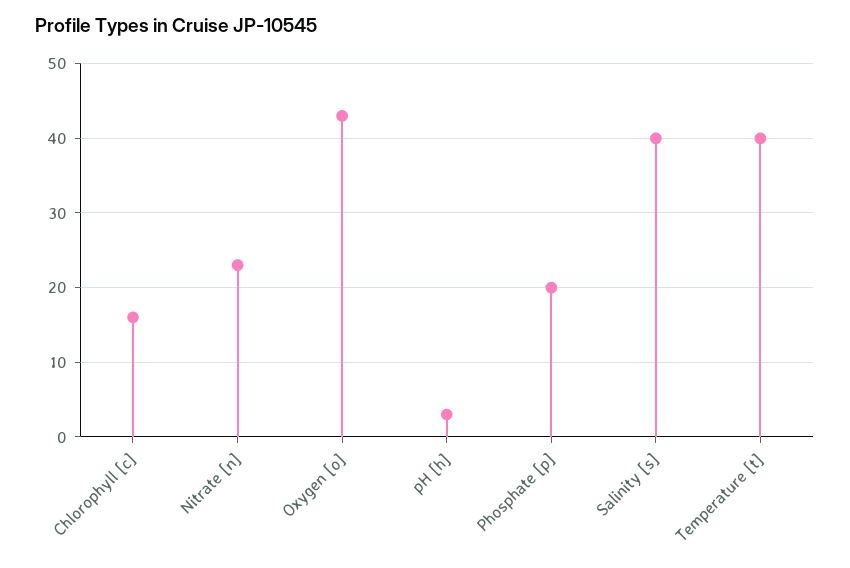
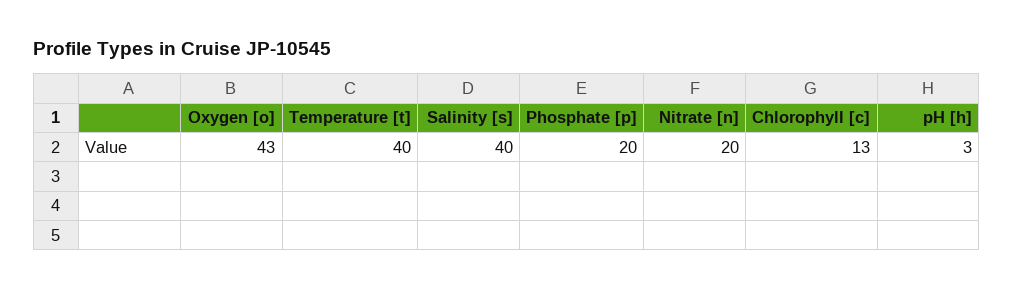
  {
-   "Chlorophyll [c]": 16,
+   "Chlorophyll [c]": 13,
-   "Nitrate [n]": 23,
+   "Nitrate [n]": 20,
    "Oxygen [o]": 43,
    "pH [h]": 3,
    "Phosphate [p]": 20,
    "Salinity [s]": 40,
    "Temperature [t]": 40
  }

